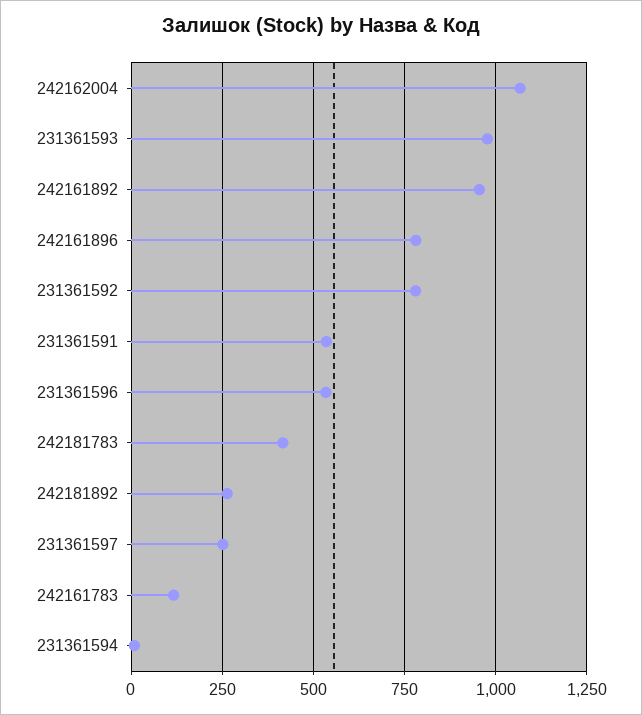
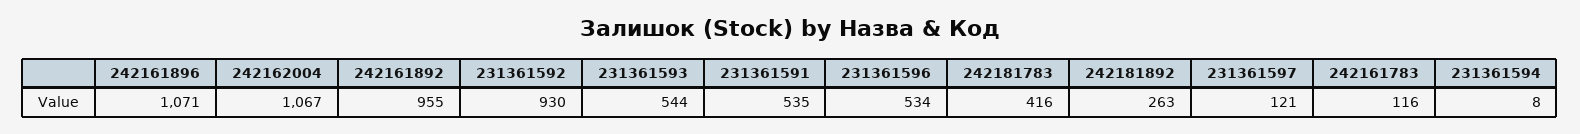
  {
    "242162004": 1067,
-   "231361593": 975,
+   "231361593": 544,
    "242161892": 955,
-   "242161896": 775,
+   "242161896": 1071,
-   "231361592": 775,
+   "231361592": 930,
    "231361591": 535,
    "231361596": 534,
    "242181783": 416,
    "242181892": 263,
-   "231361597": 250,
+   "231361597": 121,
    "242161783": 116,
    "231361594": 8
  }

